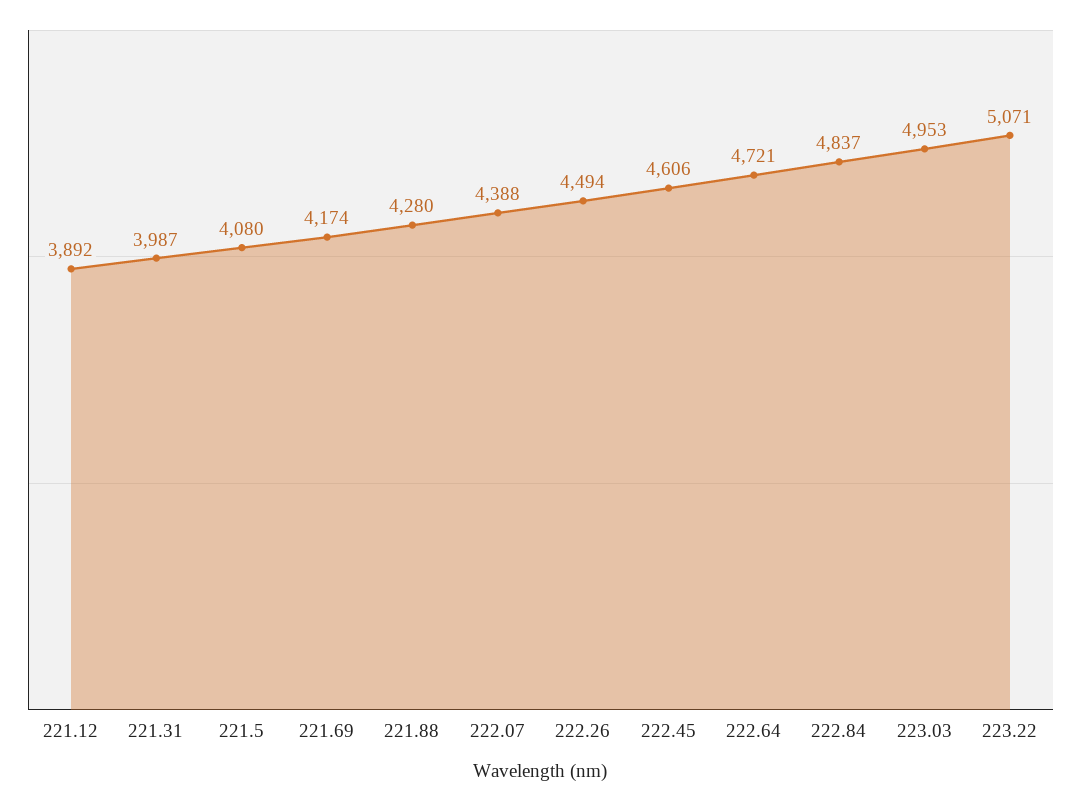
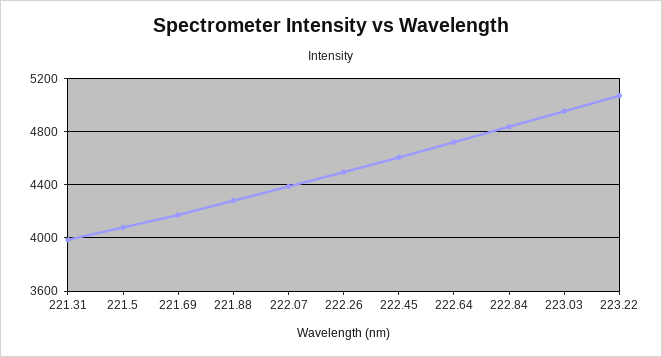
  {
-   "221.12": 3892,
    "221.31": 3987,
    "221.5": 4080,
    "221.69": 4174,
    "221.88": 4280,
    "222.07": 4388,
    "222.26": 4494,
    "222.45": 4606,
    "222.64": 4721,
    "222.84": 4837,
    "223.03": 4953,
    "223.22": 5071
  }

